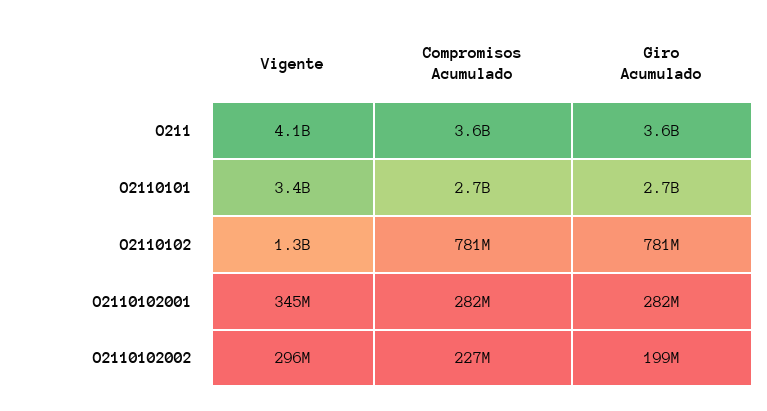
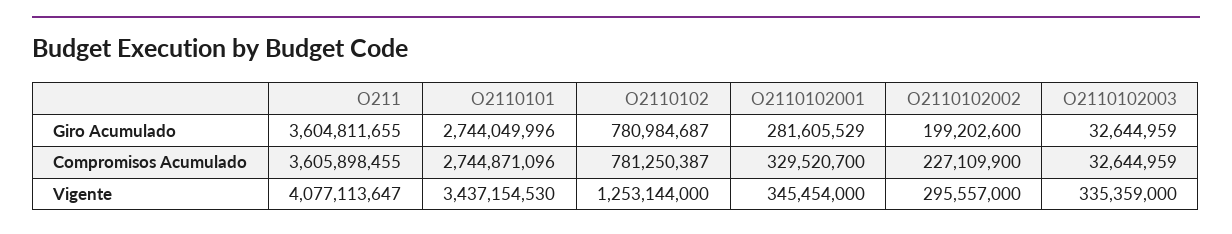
  {
    "Vigente": {
      "O211": 4077113647,
      "O2110101": 3437154530,
      "O2110102": 1253144000,
      "O2110102001": 345454000,
-     "O2110102002": 295557000
+     "O2110102002": 295557000,
+     "O2110102003": 335359000
    },
    "Compromisos Acumulado": {
      "O211": 3605898455,
      "O2110101": 2744871096,
      "O2110102": 781250387,
-     "O2110102001": 282000000,
+     "O2110102001": 329520700,
-     "O2110102002": 227109900
+     "O2110102002": 227109900,
+     "O2110102003": 32644959
    },
    "Giro Acumulado": {
      "O211": 3604811655,
      "O2110101": 2744049996,
      "O2110102": 780984687,
      "O2110102001": 281605529,
-     "O2110102002": 199202600
+     "O2110102002": 199202600,
+     "O2110102003": 32644959
    }
  }

